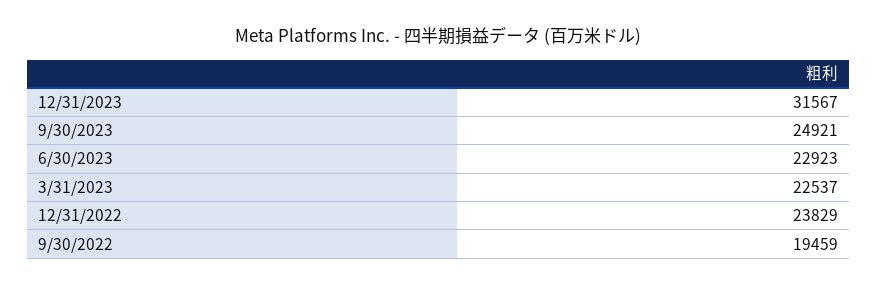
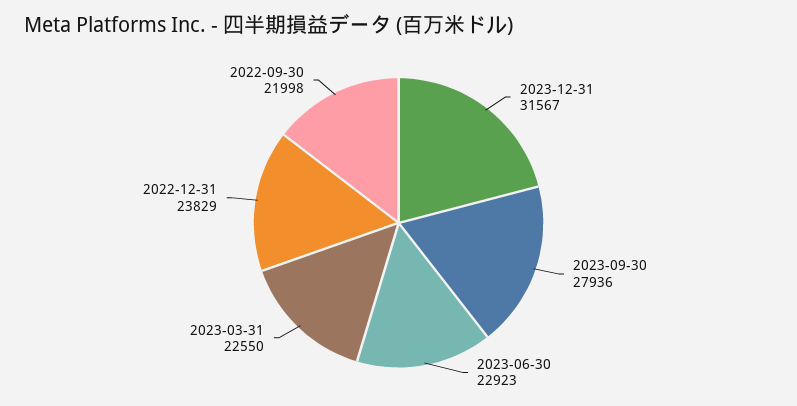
  {
    "12/31/2023": 31567,
-   "9/30/2023": 24921,
+   "9/30/2023": 27936,
    "6/30/2023": 22923,
-   "3/31/2023": 22537,
+   "3/31/2023": 22550,
    "12/31/2022": 23829,
-   "9/30/2022": 19459
+   "9/30/2022": 21998
  }

